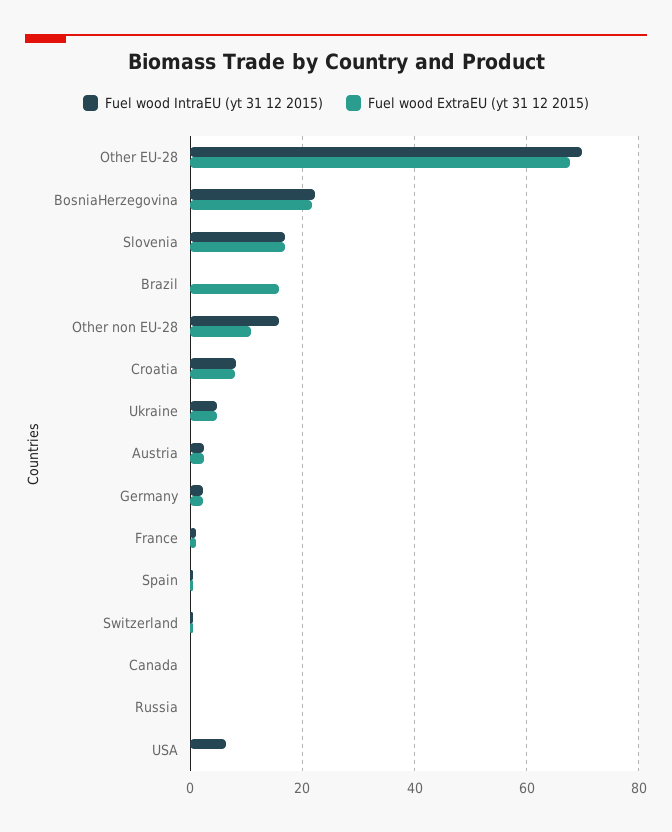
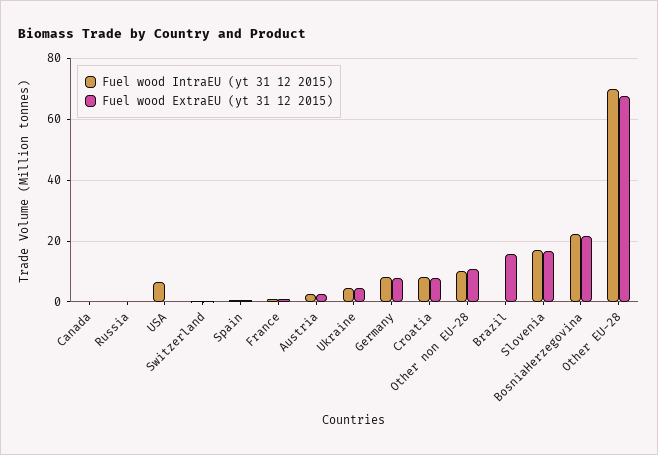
  {
    "Fuel wood IntraEU (yt 31 12 2015)": {
      "Other EU-28": 70,
      "BosniaHerzegovina": 22,
      "Slovenia": 16,
      "Brazil": 0,
-     "Other non EU-28": 16,
+     "Other non EU-28": 10,
      "Croatia": 8,
      "Ukraine": 4,
      "Austria": 2,
-     "Germany": 2,
+     "Germany": 8,
      "France": 2,
      "Spain": 0,
      "Switzerland": 0,
      "Canada": 0,
      "Russia": 0,
      "USA": 6
    },
    "Fuel wood ExtraEU (yt 31 12 2015)": {
      "Other EU-28": 68,
      "BosniaHerzegovina": 22,
      "Slovenia": 16,
      "Brazil": 16,
      "Other non EU-28": 10,
      "Croatia": 8,
      "Ukraine": 4,
      "Austria": 2,
-     "Germany": 2,
+     "Germany": 8,
      "France": 2,
      "Spain": 0,
      "Switzerland": 0,
      "Canada": 0,
      "Russia": 0,
      "USA": 0
    }
  }

